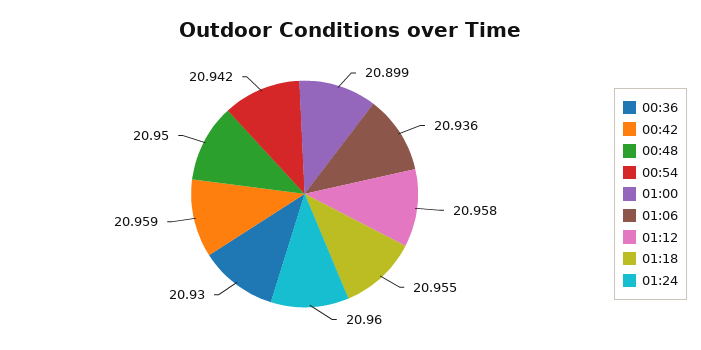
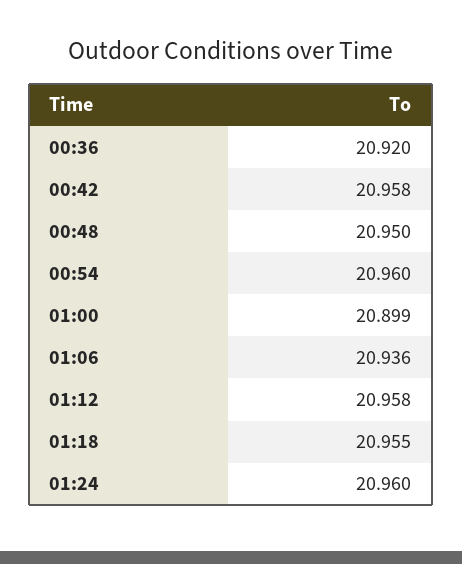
  {
-   "00:36": 20.93,
+   "00:36": 20.92,
-   "00:42": 20.959,
+   "00:42": 20.958,
    "00:48": 20.95,
-   "00:54": 20.942,
+   "00:54": 20.96,
    "01:00": 20.899,
    "01:06": 20.936,
    "01:12": 20.958,
    "01:18": 20.955,
    "01:24": 20.96
  }

